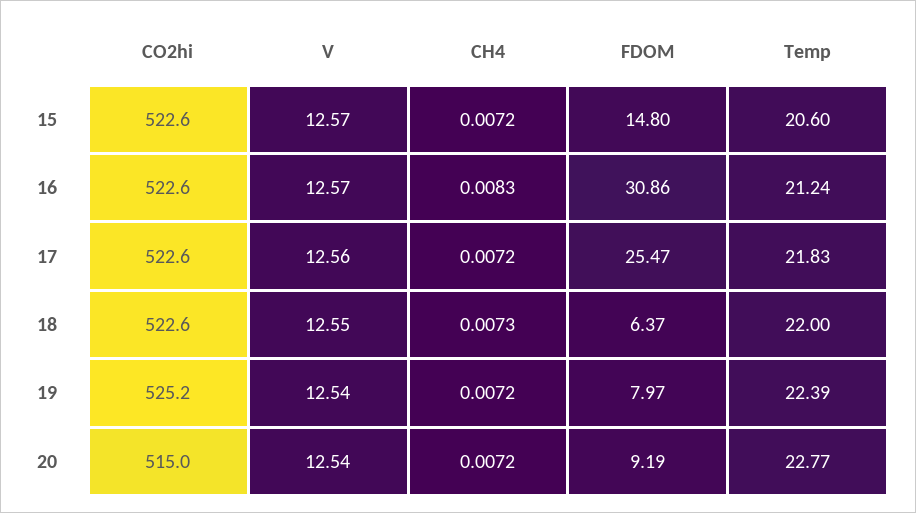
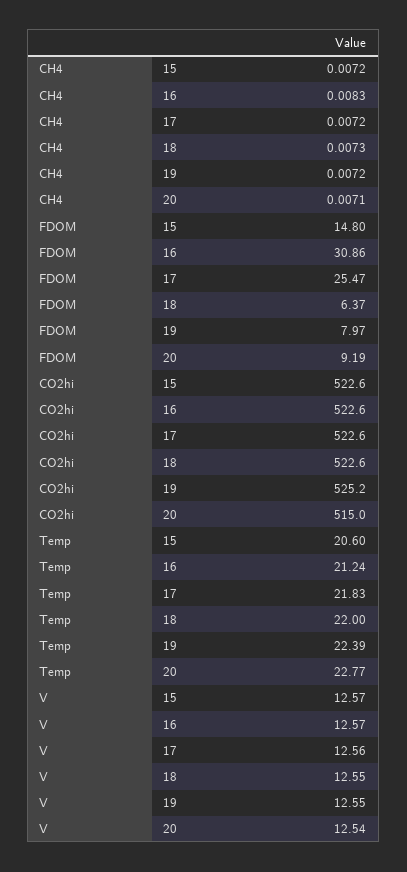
  {
    "CO2hi": {
      "15": 522.6,
      "16": 522.6,
      "17": 522.6,
      "18": 522.6,
      "19": 525.2,
      "20": 515
    },
    "V": {
      "15": 12.57,
      "16": 12.57,
      "17": 12.56,
      "18": 12.55,
-     "19": 12.54,
+     "19": 12.55,
      "20": 12.54
    },
    "CH4": {
      "15": 0.0072,
      "16": 0.0083,
      "17": 0.0072,
      "18": 0.0073,
      "19": 0.0072,
-     "20": 0.0072
+     "20": 0.0071
    },
    "FDOM": {
      "15": 14.8,
      "16": 30.86,
      "17": 25.47,
      "18": 6.37,
      "19": 7.97,
      "20": 9.19
    },
    "Temp": {
      "15": 20.6,
      "16": 21.24,
      "17": 21.83,
      "18": 22,
      "19": 22.39,
      "20": 22.77
    }
  }

